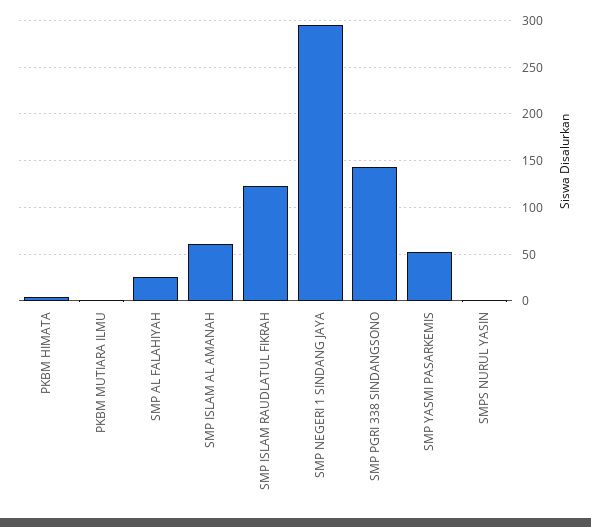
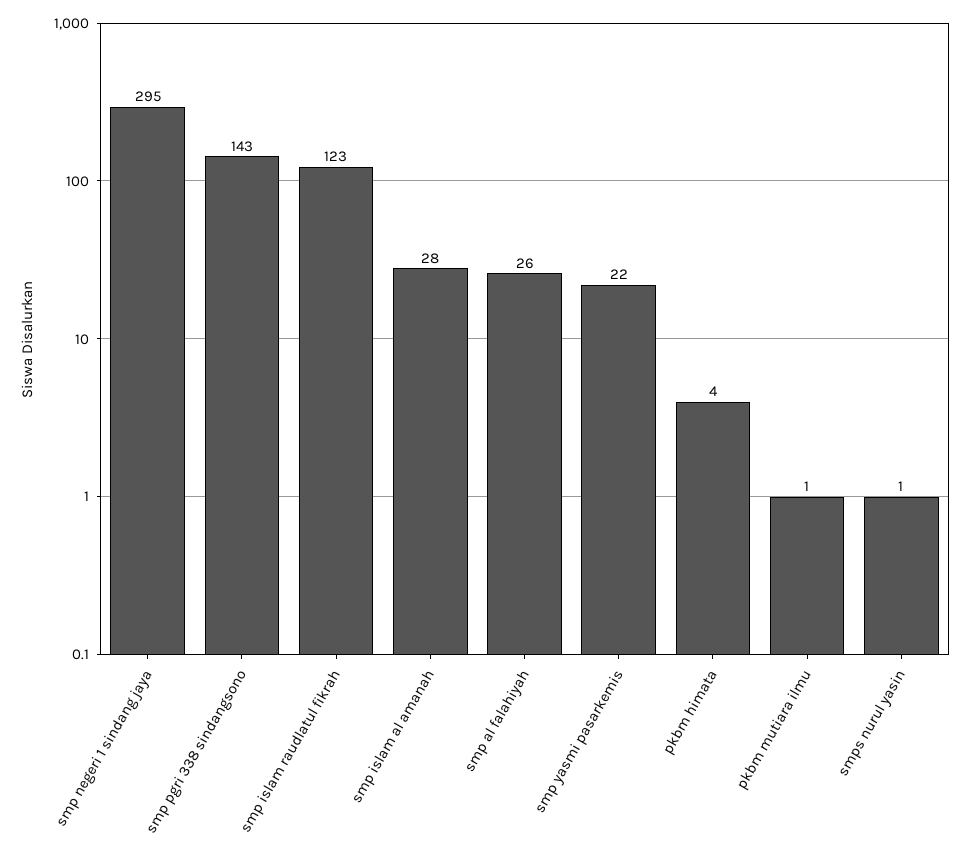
  {
    "PKBM HIMATA": 4,
    "PKBM MUTIARA ILMU": 1,
    "SMP AL FALAHIYAH": 26,
-   "SMP ISLAM AL AMANAH": 60,
+   "SMP ISLAM AL AMANAH": 28,
    "SMP ISLAM RAUDLATUL FIKRAH": 123,
    "SMP NEGERI 1 SINDANG JAYA": 295,
    "SMP PGRI 338 SINDANGSONO": 143,
-   "SMP YASMI PASARKEMIS": 50,
+   "SMP YASMI PASARKEMIS": 22,
    "SMPS NURUL YASIN": 1
  }

